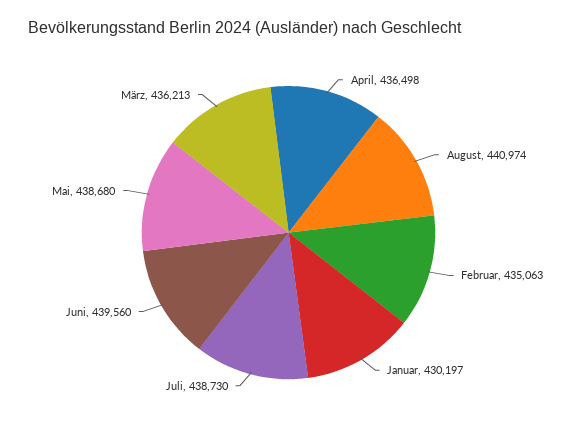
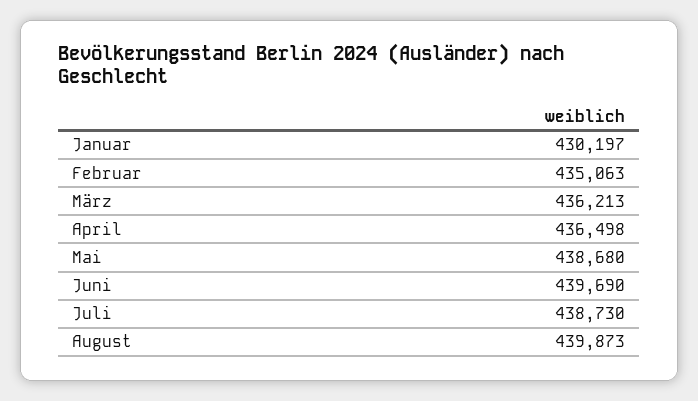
  {
    "April": 436498,
-   "August": 440974,
+   "August": 439873,
    "Februar": 435063,
    "Januar": 430197,
    "Juli": 438730,
-   "Juni": 439560,
+   "Juni": 439690,
    "Mai": 438680,
    "März": 436213
  }

